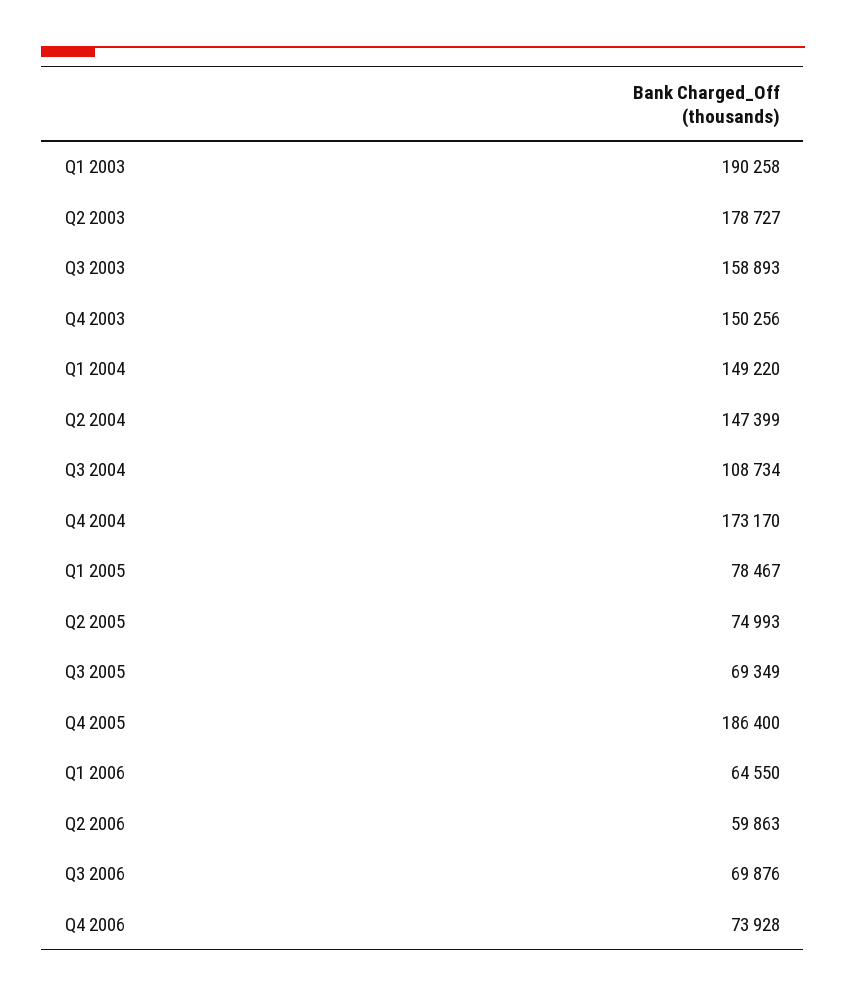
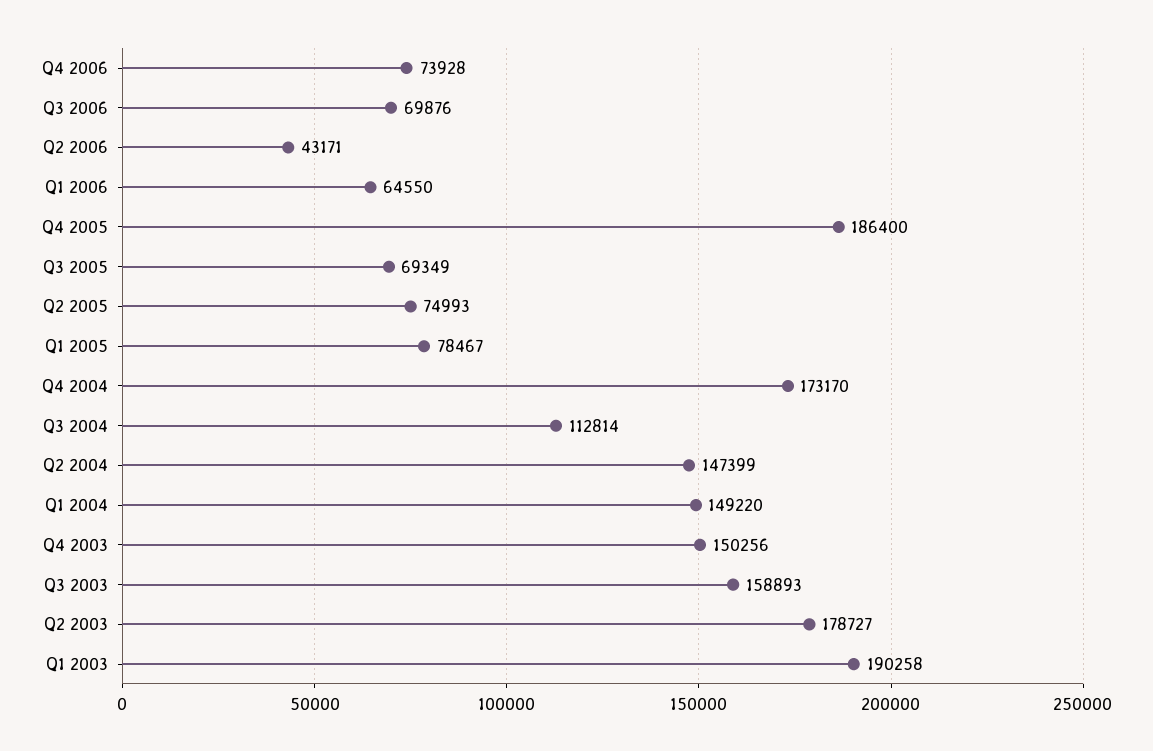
  {
    "Q1 2003": 190258,
    "Q2 2003": 178727,
    "Q3 2003": 158893,
    "Q4 2003": 150256,
    "Q1 2004": 149220,
    "Q2 2004": 147399,
-   "Q3 2004": 108734,
+   "Q3 2004": 112814,
    "Q4 2004": 173170,
    "Q1 2005": 78467,
    "Q2 2005": 74993,
    "Q3 2005": 69349,
    "Q4 2005": 186400,
    "Q1 2006": 64550,
-   "Q2 2006": 59863,
+   "Q2 2006": 43171,
    "Q3 2006": 69876,
    "Q4 2006": 73928
  }

